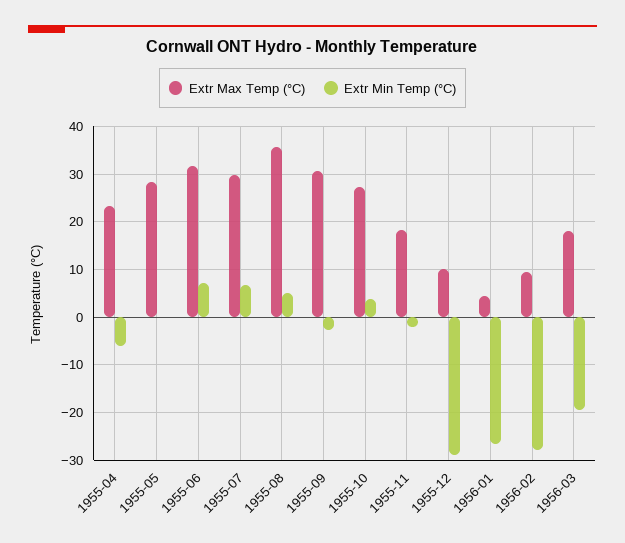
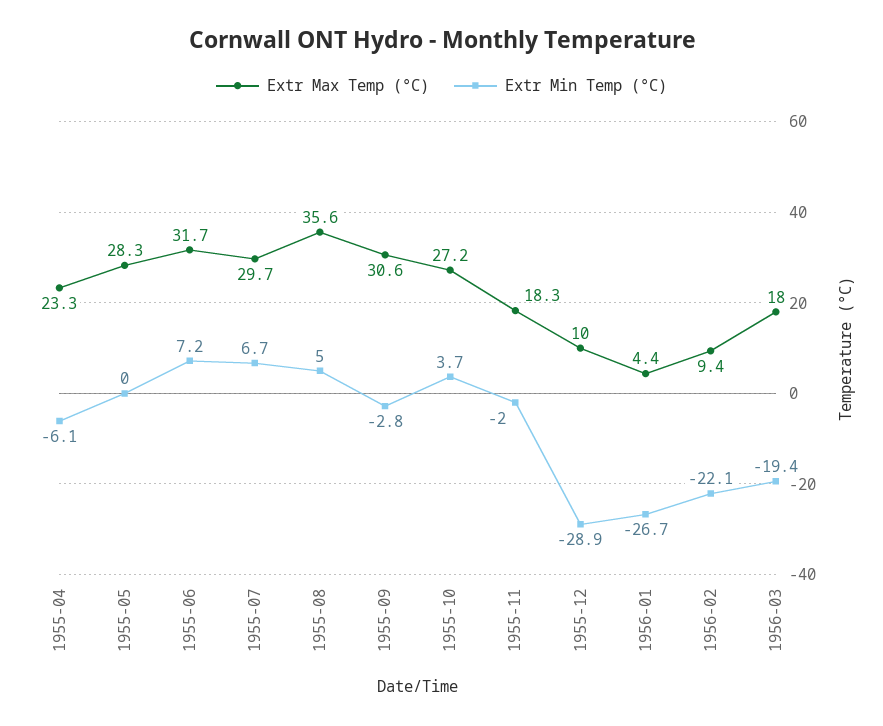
  {
    "Extr Max Temp (°C)": {
      "1955-04": 23.3,
      "1955-05": 28.3,
      "1955-06": 31.7,
      "1955-07": 29.7,
      "1955-08": 35.6,
      "1955-09": 30.6,
      "1955-10": 27.2,
      "1955-11": 18.3,
      "1955-12": 10,
      "1956-01": 4.4,
      "1956-02": 9.4,
      "1956-03": 18
    },
    "Extr Min Temp (°C)": {
      "1955-04": -6.1,
      "1955-05": 0,
      "1955-06": 7.2,
      "1955-07": 6.7,
      "1955-08": 5,
      "1955-09": -2.8,
      "1955-10": 3.7,
      "1955-11": -2,
      "1955-12": -28.9,
      "1956-01": -26.7,
-     "1956-02": -28,
+     "1956-02": -22.1,
      "1956-03": -19.4
    }
  }

